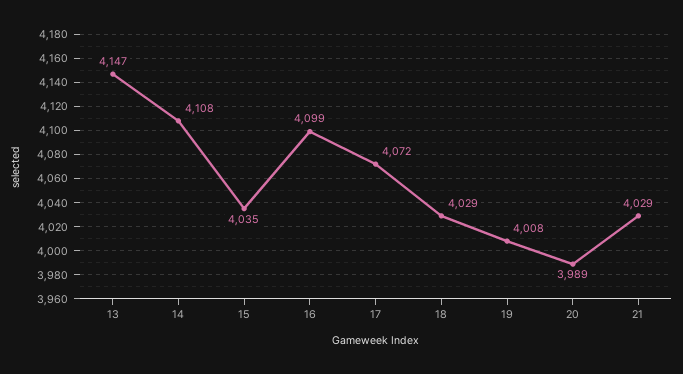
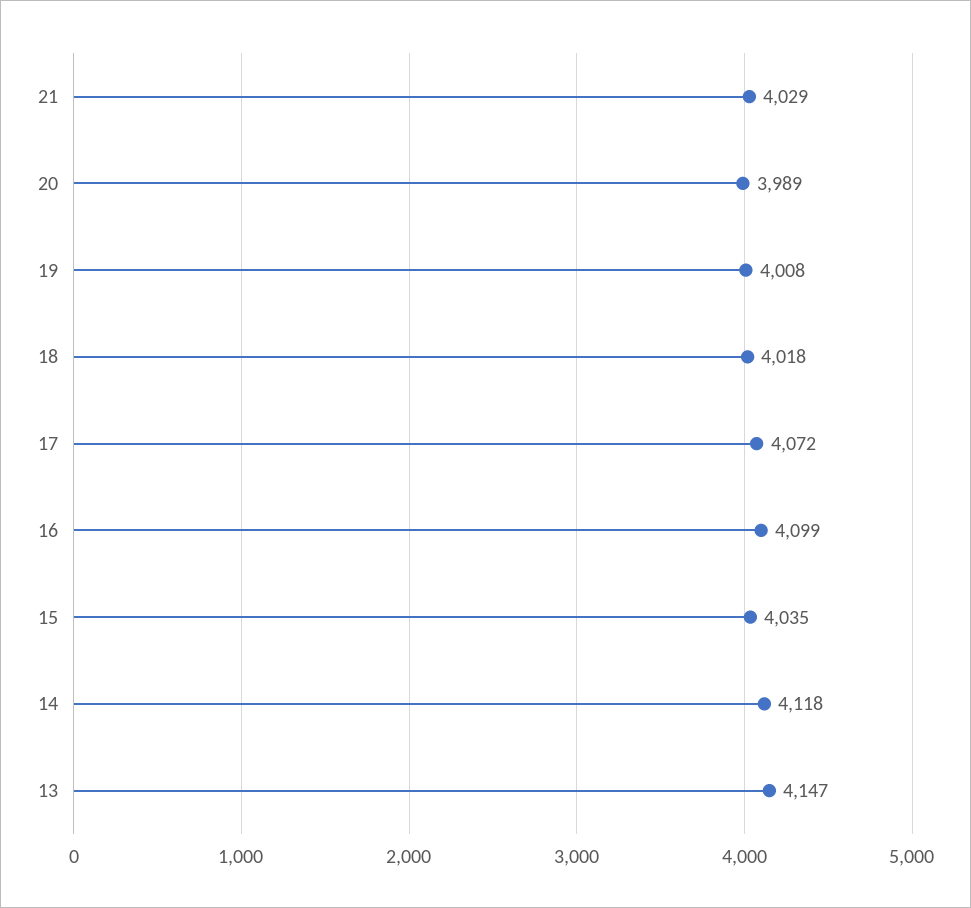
  {
    "13": 4147,
-   "14": 4108,
+   "14": 4118,
    "15": 4035,
    "16": 4099,
    "17": 4072,
-   "18": 4029,
+   "18": 4018,
    "19": 4008,
    "20": 3989,
    "21": 4029
  }

